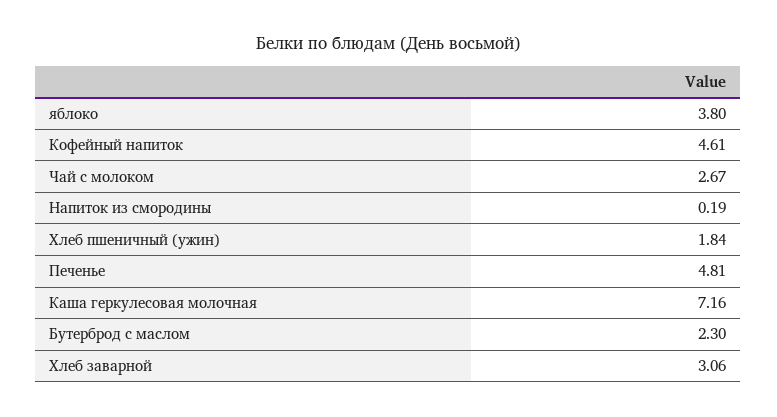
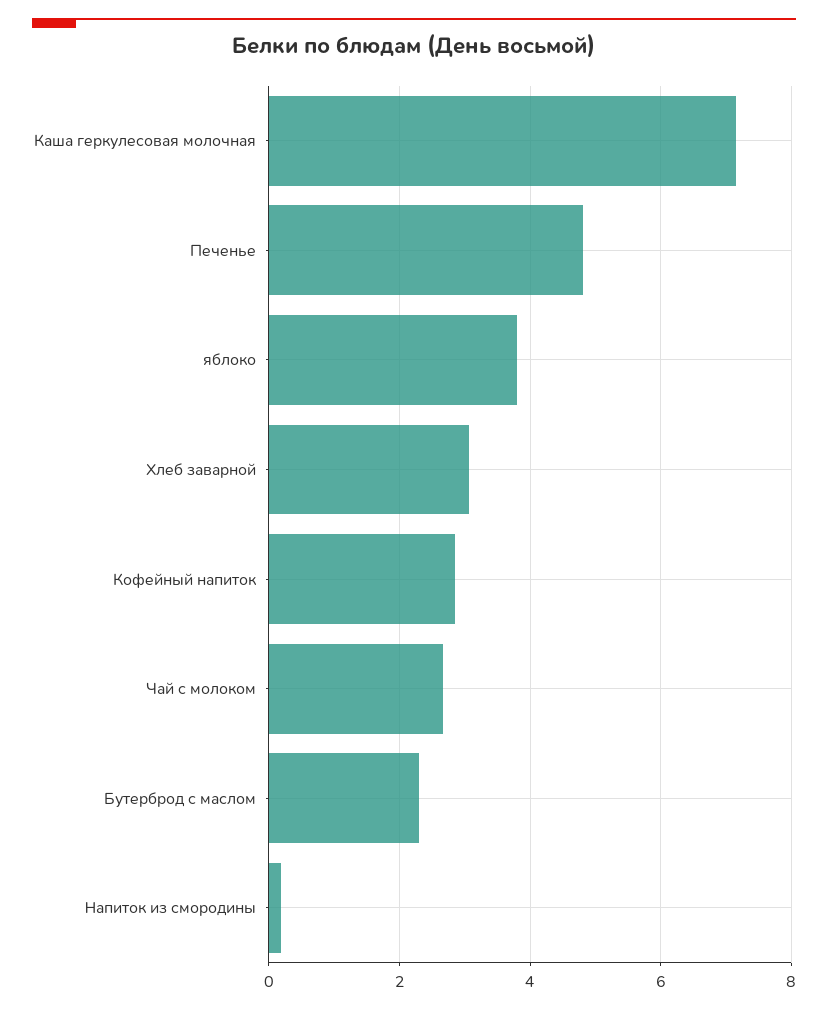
  {
    "яблоко": 3.8,
-   "Кофейный напиток": 4.61,
+   "Кофейный напиток": 2.8,
    "Чай с молоком": 2.67,
    "Напиток из смородины": 0.19,
-   "Хлеб пшеничный (ужин)": 1.84,
    "Печенье": 4.81,
    "Каша геркулесовая молочная": 7.16,
    "Бутерброд с маслом": 2.3,
    "Хлеб заварной": 3.06
  }

